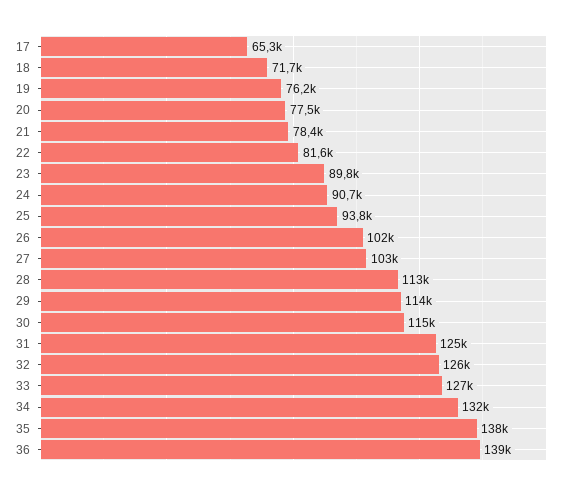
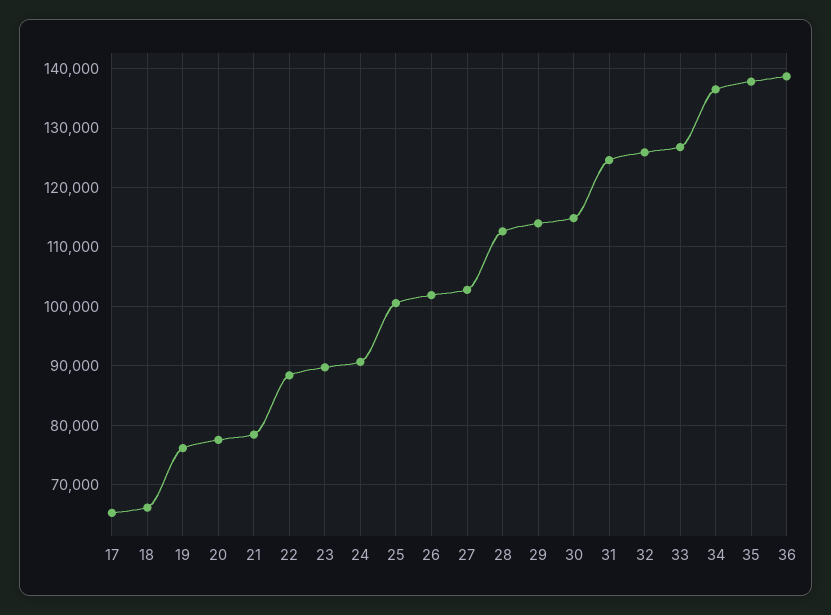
  {
    "17": 65300,
-   "18": 71700,
+   "18": 66000,
    "19": 76200,
    "20": 77500,
    "21": 78400,
-   "22": 81600,
+   "22": 88000,
    "23": 89800,
    "24": 90700,
-   "25": 93800,
+   "25": 100000,
    "26": 102000,
    "27": 103000,
    "28": 113000,
    "29": 114000,
    "30": 115000,
    "31": 125000,
    "32": 126000,
    "33": 127000,
-   "34": 132000,
+   "34": 136000,
    "35": 138000,
    "36": 139000
  }

